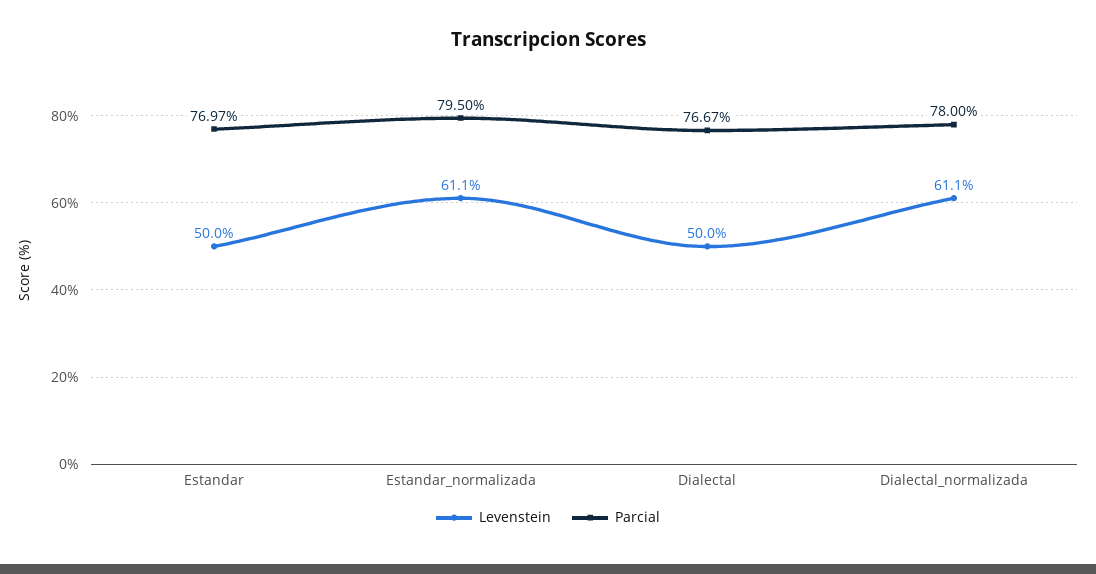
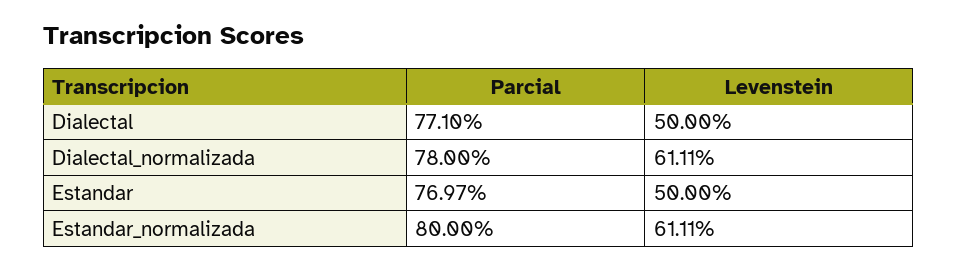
  {
    "Levenstein": {
      "Estandar": 50,
      "Estandar_normalizada": 61.11,
      "Dialectal": 50,
      "Dialectal_normalizada": 61.11
    },
    "Parcial": {
      "Estandar": 76.97,
-     "Estandar_normalizada": 79.5,
+     "Estandar_normalizada": 80,
-     "Dialectal": 76.67,
+     "Dialectal": 77.1,
      "Dialectal_normalizada": 78
    }
  }

